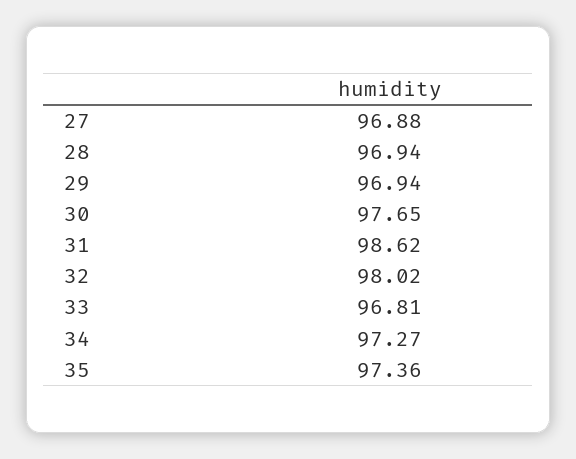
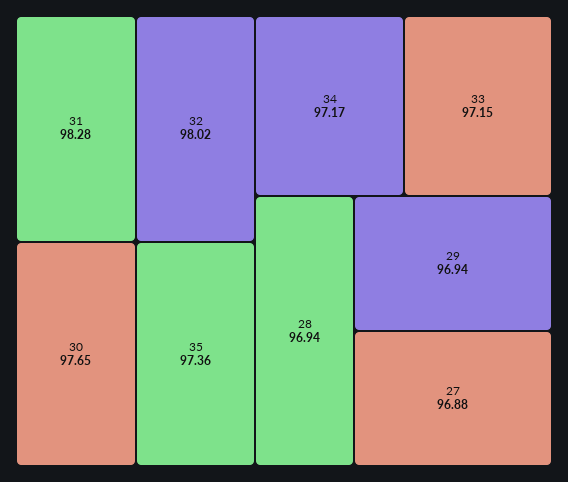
  {
    "27": 96.88,
    "28": 96.94,
    "29": 96.94,
    "30": 97.65,
-   "31": 98.62,
+   "31": 98.28,
    "32": 98.02,
-   "33": 96.81,
+   "33": 97.15,
-   "34": 97.27,
+   "34": 97.17,
    "35": 97.36
  }

